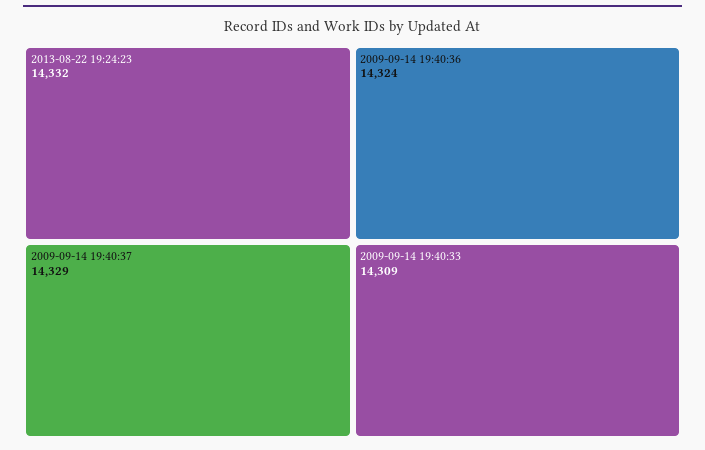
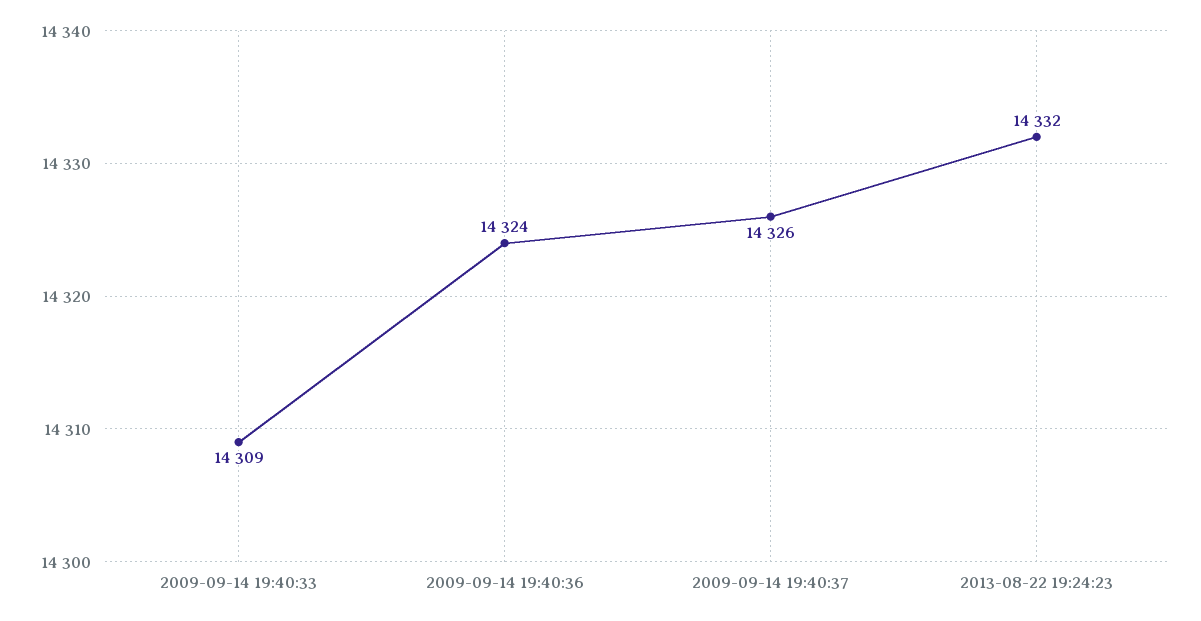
  {
    "2013-08-22 19:24:23": 14332,
-   "2009-09-14 19:40:37": 14329,
+   "2009-09-14 19:40:37": 14326,
    "2009-09-14 19:40:36": 14324,
    "2009-09-14 19:40:33": 14309
  }

